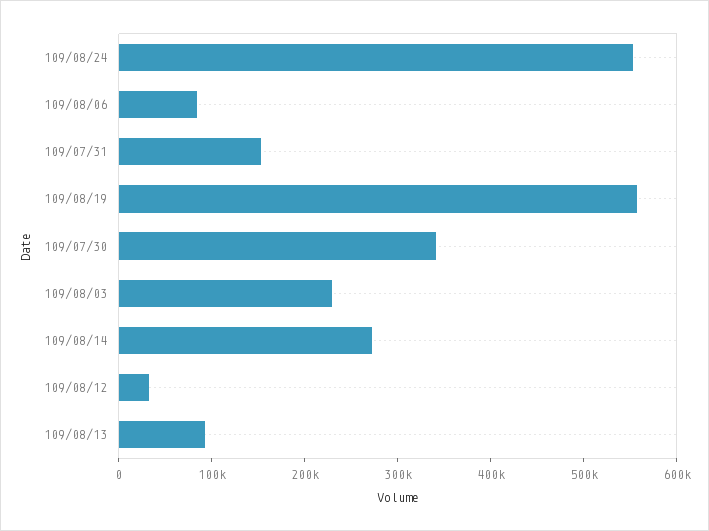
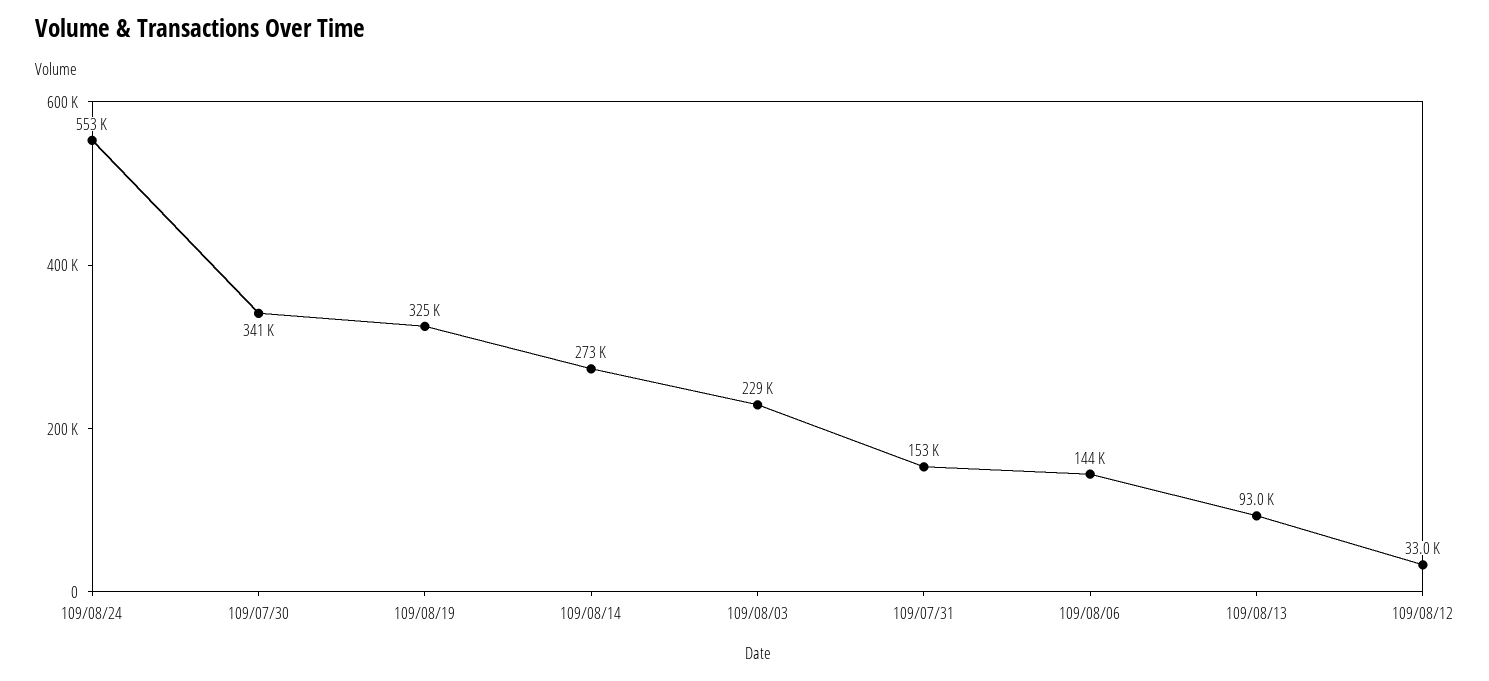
  {
    "109/08/24": 553000,
-   "109/08/06": 80000,
+   "109/08/06": 144000,
    "109/07/31": 153000,
-   "109/08/19": 560000,
+   "109/08/19": 325000,
    "109/07/30": 341000,
    "109/08/03": 229000,
    "109/08/14": 273000,
    "109/08/12": 33000,
    "109/08/13": 93000
  }

